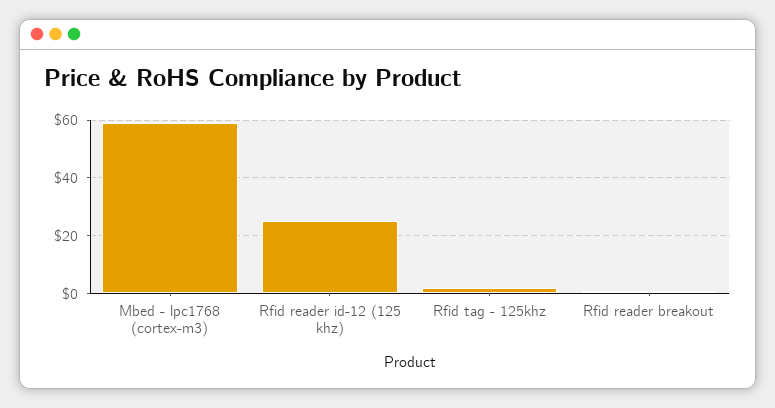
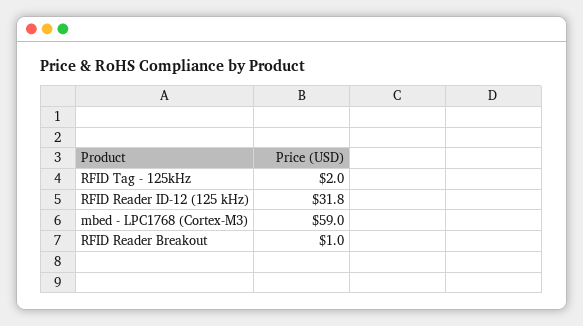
  {
    "Mbed - lpc1768 (cortex-m3)": 59,
-   "Rfid reader id-12 (125 khz)": 25,
+   "Rfid reader id-12 (125 khz)": 31.8,
    "Rfid tag - 125khz": 2,
    "Rfid reader breakout": 1
  }

